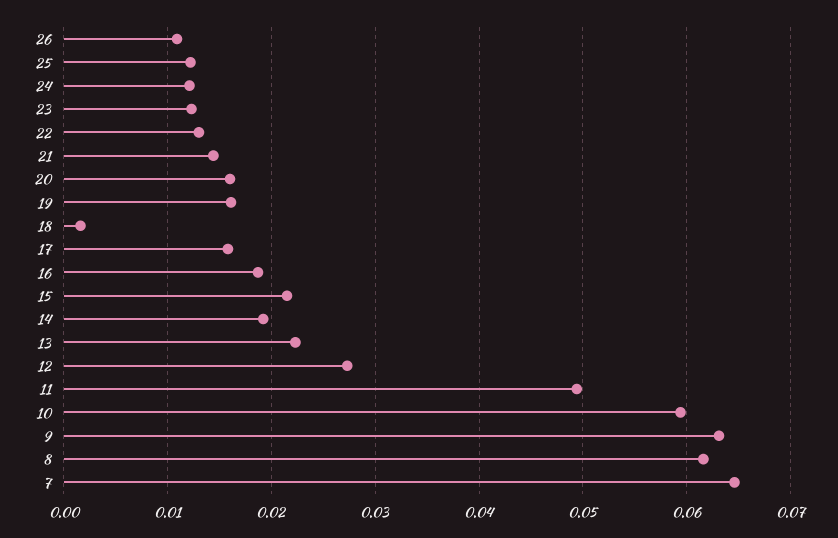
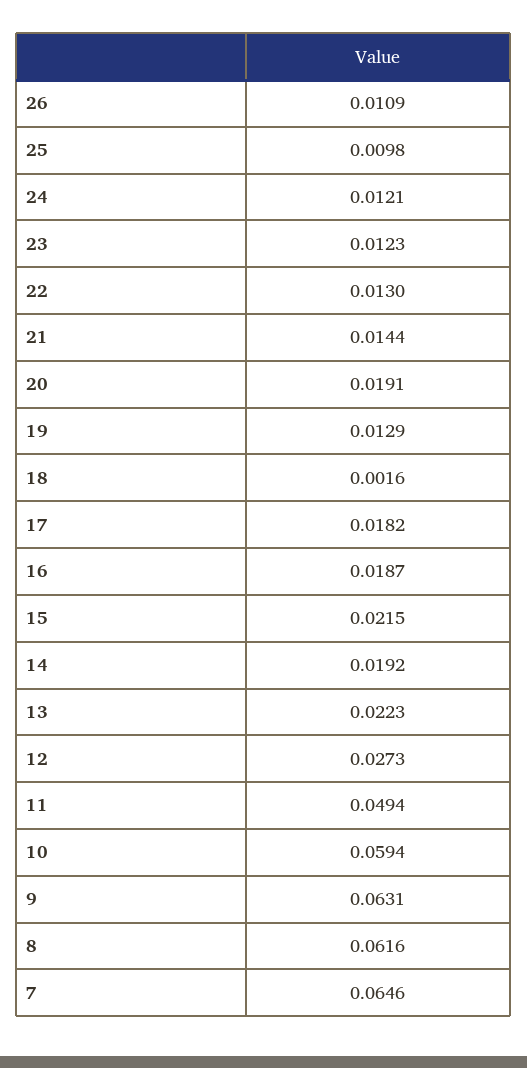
  {
    "26": 0.0109,
-   "25": 0.012,
+   "25": 0.0098,
    "24": 0.0121,
    "23": 0.0123,
    "22": 0.013,
    "21": 0.0144,
-   "20": 0.016,
+   "20": 0.0191,
-   "19": 0.016,
+   "19": 0.0129,
    "18": 0.0016,
-   "17": 0.016,
+   "17": 0.0182,
    "16": 0.0187,
    "15": 0.0215,
    "14": 0.0192,
    "13": 0.0223,
    "12": 0.0273,
    "11": 0.0494,
    "10": 0.0594,
    "9": 0.0631,
    "8": 0.0616,
    "7": 0.0646
  }

